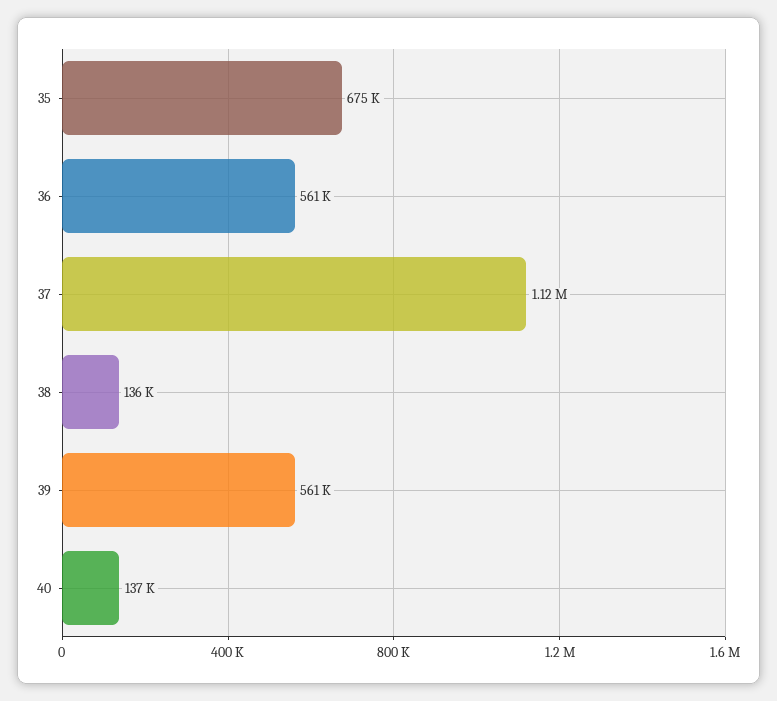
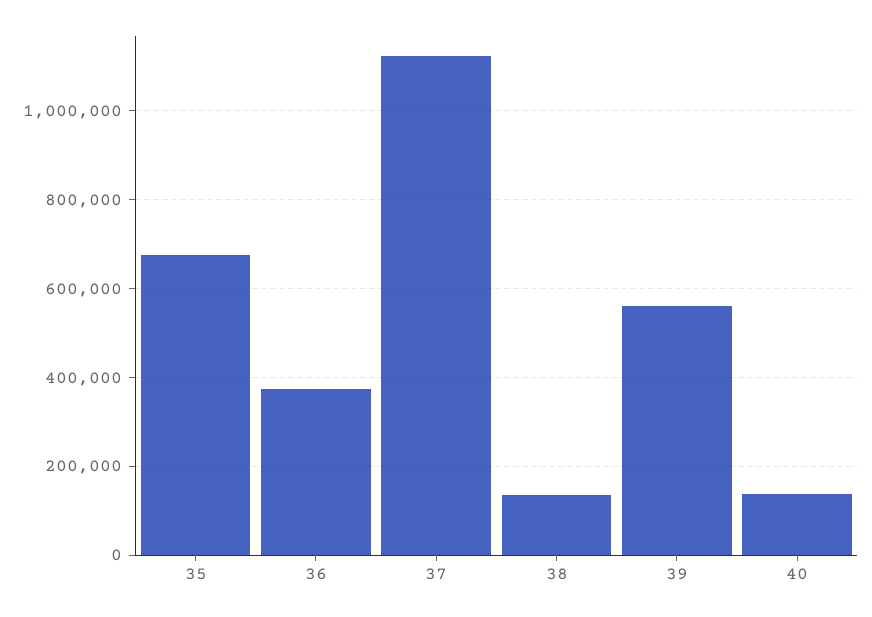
  {
    "35": 675000,
-   "36": 561000,
+   "36": 380000,
    "37": 1120000,
    "38": 136000,
    "39": 561000,
    "40": 137000
  }

